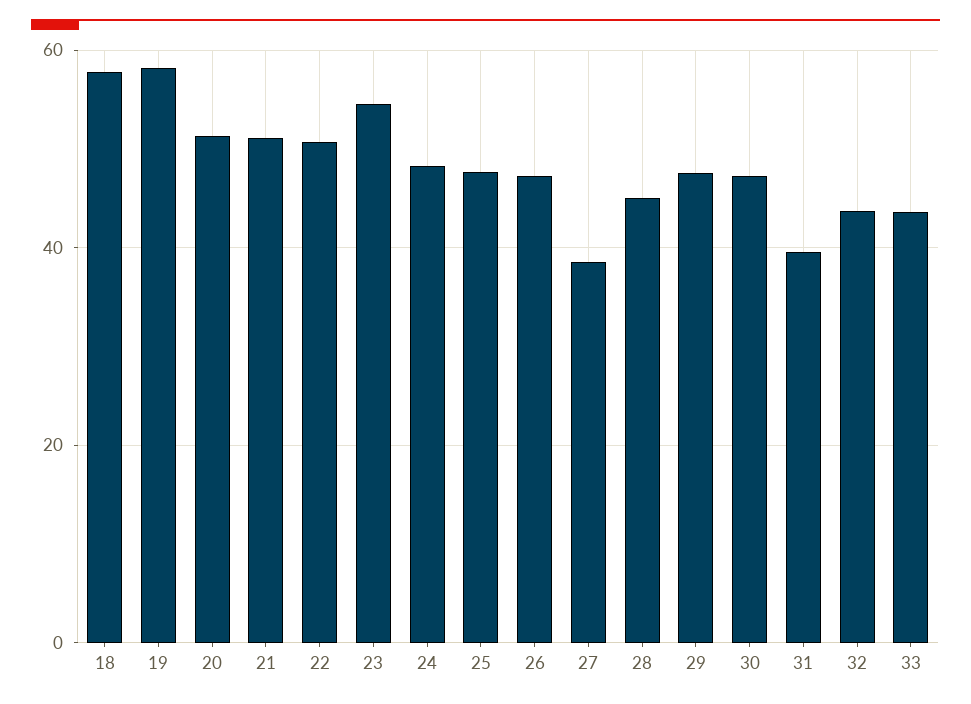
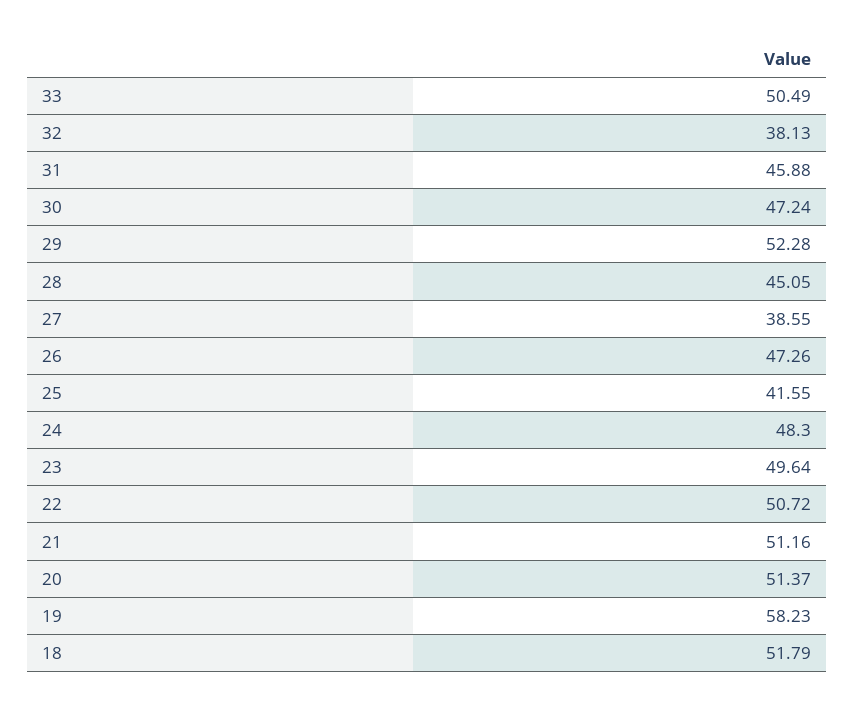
  {
-   "18": 58,
+   "18": 51.79,
    "19": 58.23,
    "20": 51.37,
    "21": 51.16,
    "22": 50.72,
-   "23": 54,
+   "23": 49.64,
    "24": 48.3,
-   "25": 48,
+   "25": 41.55,
    "26": 47.26,
    "27": 38.55,
    "28": 45.05,
-   "29": 48,
+   "29": 52.28,
    "30": 47.24,
-   "31": 40,
+   "31": 45.88,
-   "32": 44,
+   "32": 38.13,
-   "33": 44
+   "33": 50.49
  }

